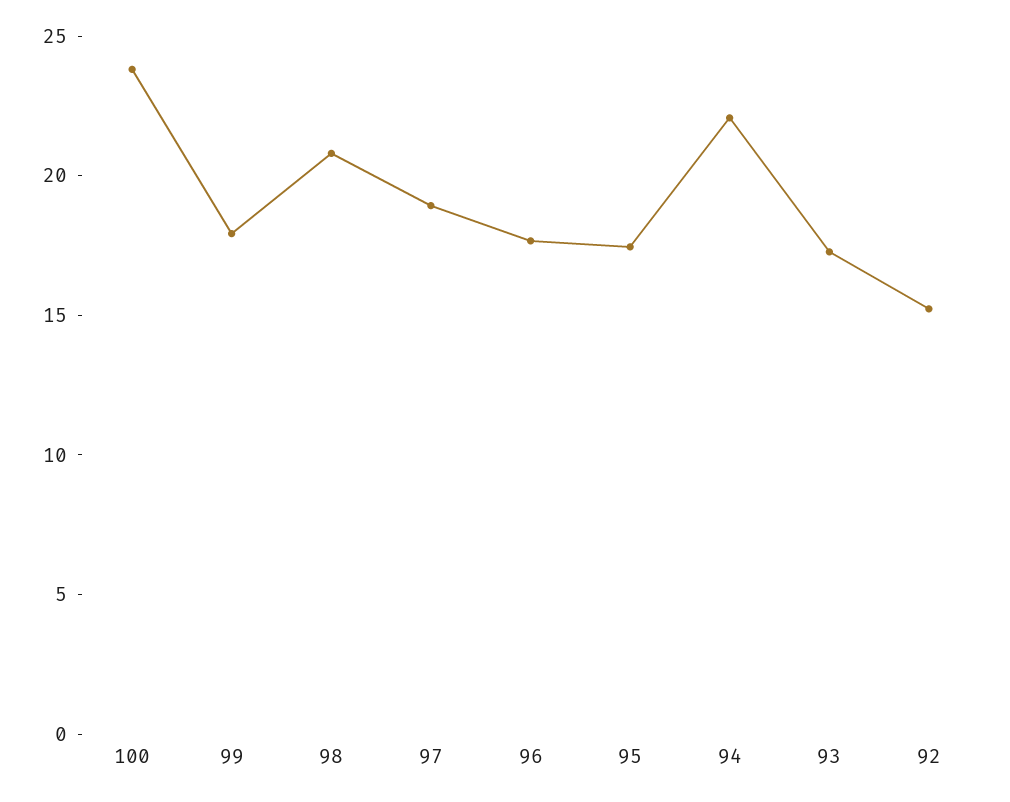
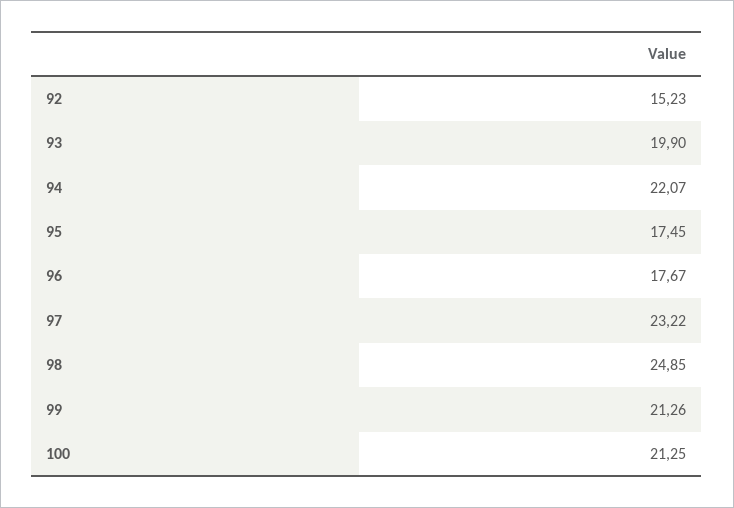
  {
-   "100": 24,
+   "100": 21.25,
-   "99": 18,
+   "99": 21.26,
-   "98": 21,
+   "98": 24.85,
-   "97": 19,
+   "97": 23.22,
    "96": 17.67,
    "95": 17.45,
    "94": 22.07,
-   "93": 17,
+   "93": 19.9,
    "92": 15.23
  }

